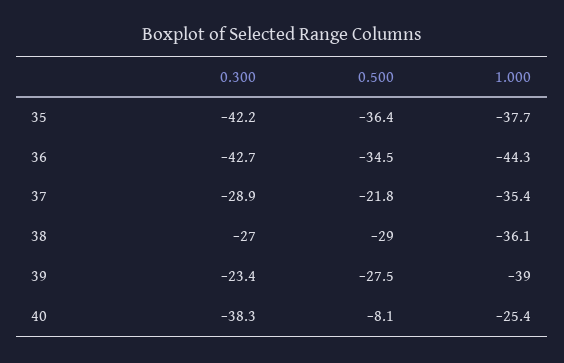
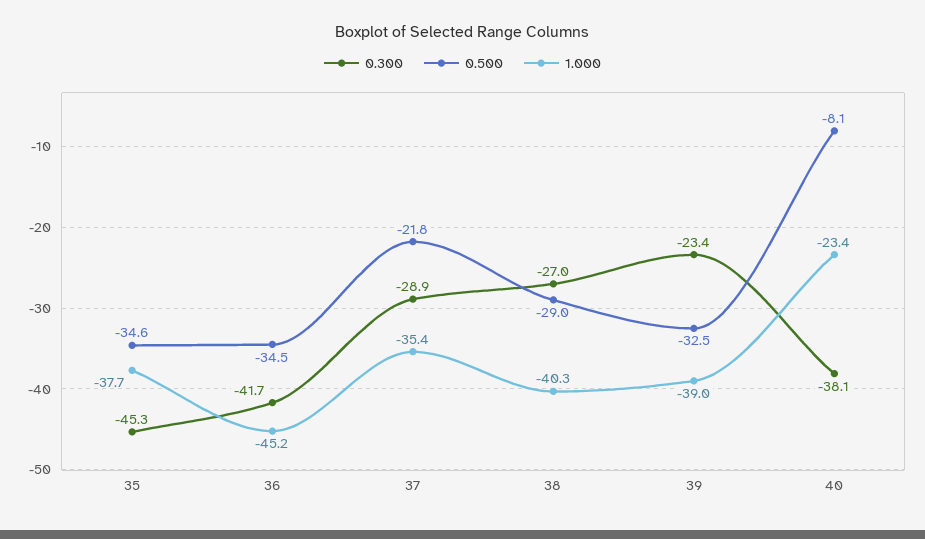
  {
    "0.300": {
-     "35": -42.2,
+     "35": -45.3,
-     "36": -42.7,
+     "36": -41.7,
      "37": -28.9,
      "38": -27,
      "39": -23.4,
-     "40": -38.3
+     "40": -38.1
    },
    "0.500": {
-     "35": -36.4,
+     "35": -34.6,
      "36": -34.5,
      "37": -21.8,
      "38": -29,
-     "39": -27.5,
+     "39": -32.5,
      "40": -8.1
    },
    "1.000": {
      "35": -37.7,
-     "36": -44.3,
+     "36": -45.2,
      "37": -35.4,
-     "38": -36.1,
+     "38": -40.3,
      "39": -39,
-     "40": -25.4
+     "40": -23.4
    }
  }

